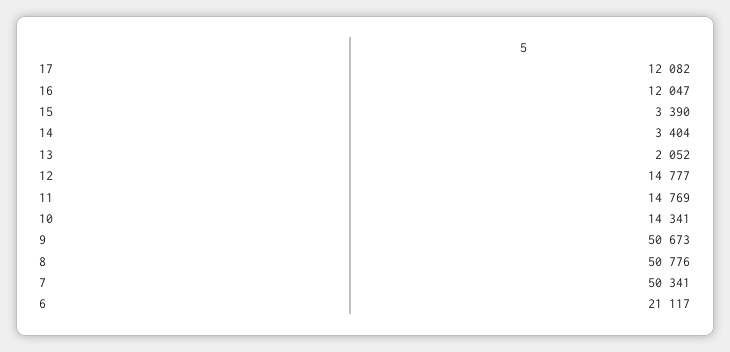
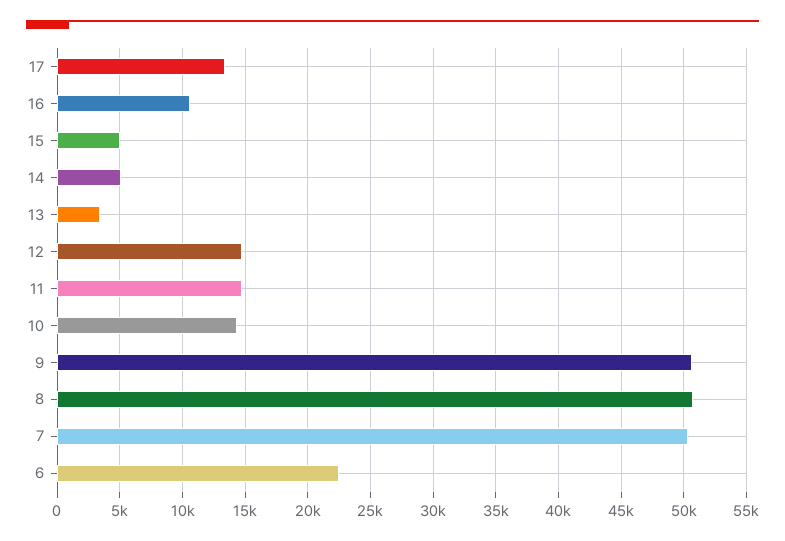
  {
-   "17": 12082,
+   "17": 13500,
-   "16": 12047,
+   "16": 10500,
-   "15": 3390,
+   "15": 5000,
-   "14": 3404,
+   "14": 5000,
-   "13": 2052,
+   "13": 3500,
    "12": 14777,
    "11": 14769,
    "10": 14341,
    "9": 50673,
    "8": 50776,
    "7": 50341,
-   "6": 21117
+   "6": 22500
  }

